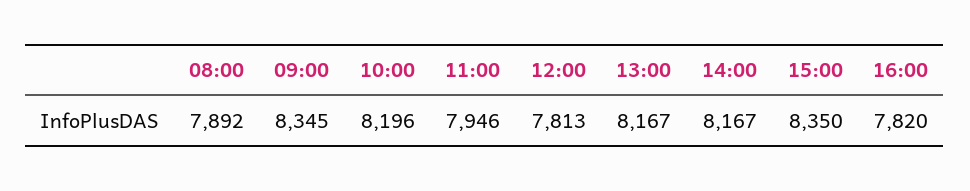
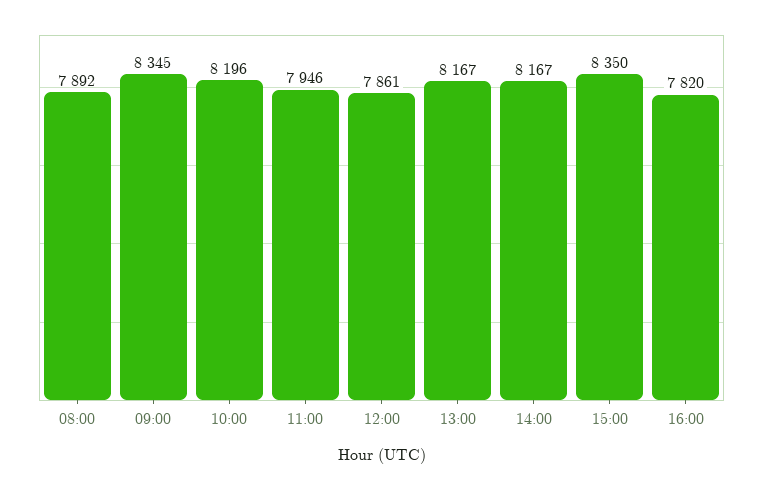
  {
    "08:00": 7892,
    "09:00": 8345,
    "10:00": 8196,
    "11:00": 7946,
-   "12:00": 7813,
+   "12:00": 7861,
    "13:00": 8167,
    "14:00": 8167,
    "15:00": 8350,
    "16:00": 7820
  }

